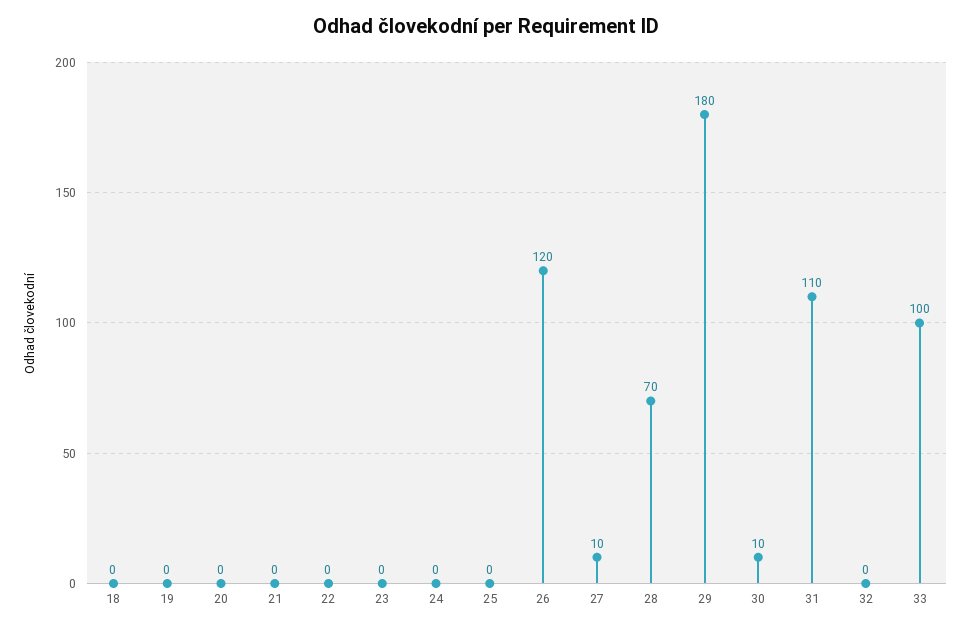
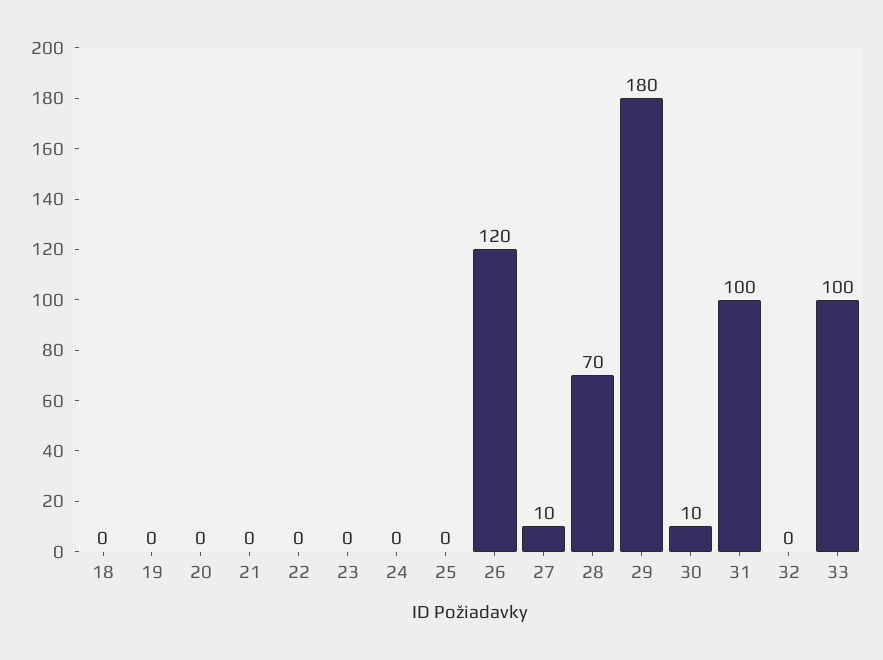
  {
    "18": 0,
    "19": 0,
    "20": 0,
    "21": 0,
    "22": 0,
    "23": 0,
    "24": 0,
    "25": 0,
    "26": 120,
    "27": 10,
    "28": 70,
    "29": 180,
    "30": 10,
-   "31": 110,
+   "31": 100,
    "32": 0,
    "33": 100
  }

